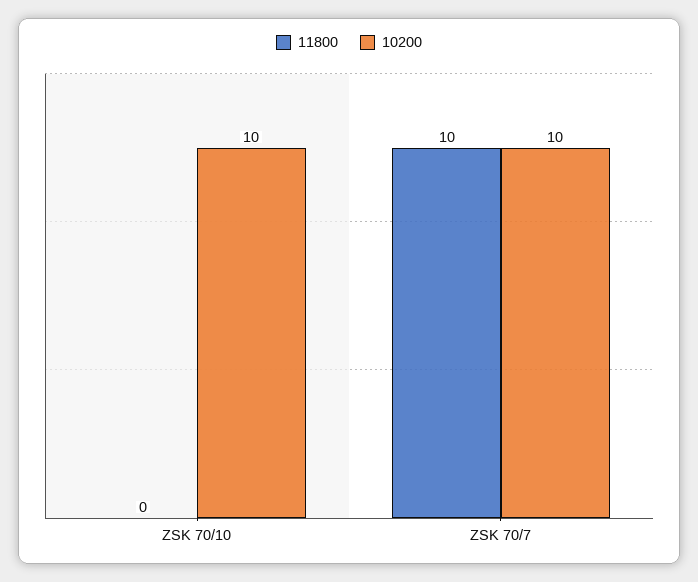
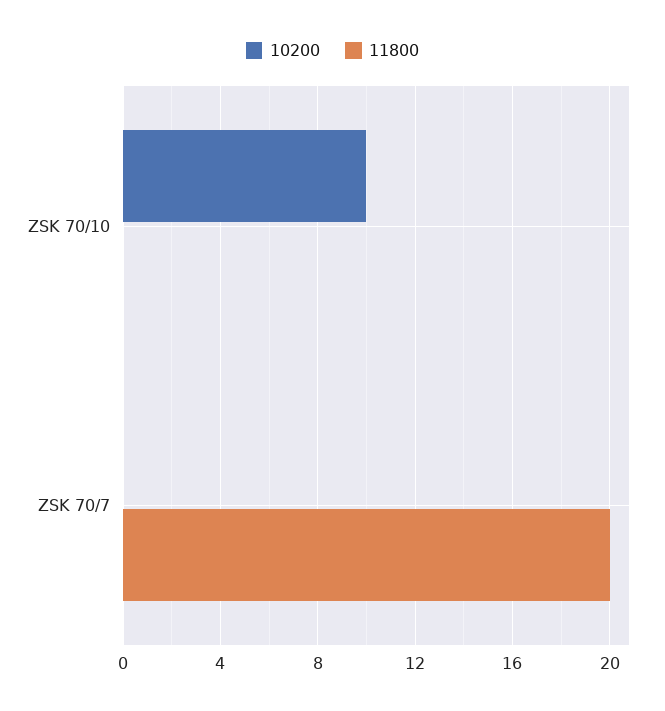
  {
    "11800": {
      "ZSK 70/10": 0,
-     "ZSK 70/7": 10
+     "ZSK 70/7": 20
    },
    "10200": {
      "ZSK 70/10": 10,
-     "ZSK 70/7": 10
+     "ZSK 70/7": 0
    }
  }

